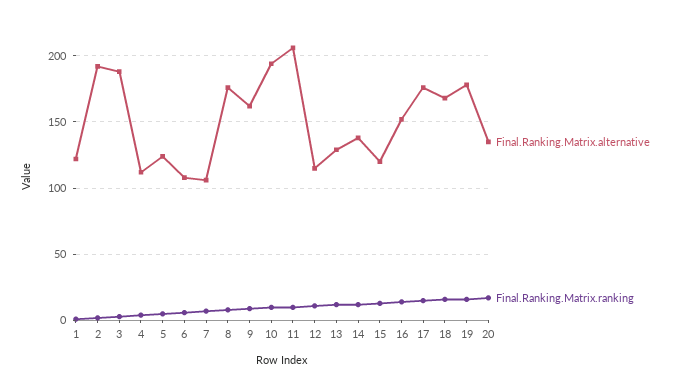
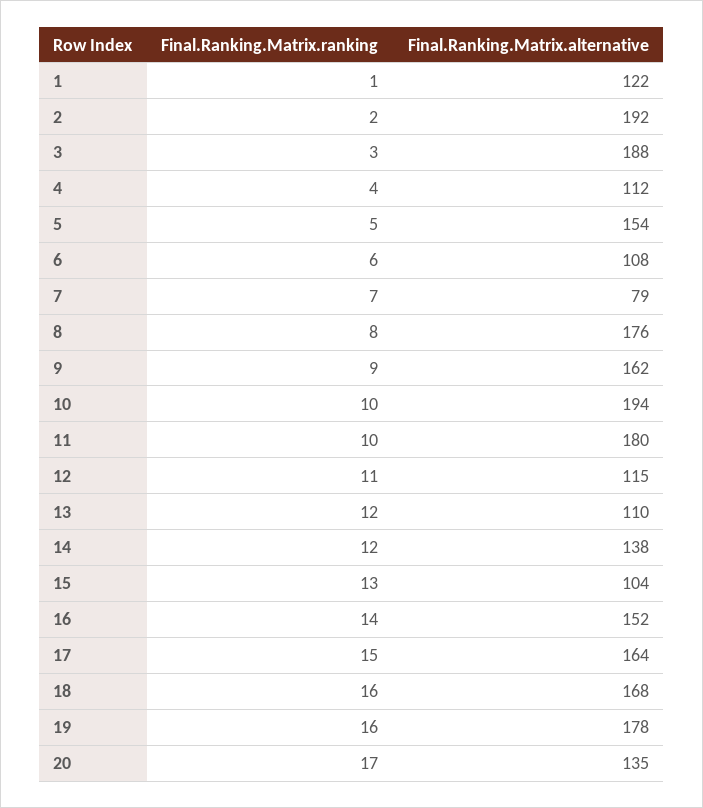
  {
    "Final.Ranking.Matrix.alternative": {
      "1": 122,
      "2": 192,
      "3": 188,
      "4": 112,
-     "5": 125,
+     "5": 154,
      "6": 108,
-     "7": 105,
+     "7": 79,
      "8": 176,
      "9": 162,
      "10": 194,
-     "11": 205,
+     "11": 180,
      "12": 115,
-     "13": 130,
+     "13": 110,
      "14": 138,
-     "15": 120,
+     "15": 104,
      "16": 152,
-     "17": 175,
+     "17": 164,
      "18": 168,
      "19": 178,
      "20": 135
    },
    "Final.Ranking.Matrix.ranking": {
      "1": 1,
      "2": 2,
      "3": 3,
      "4": 4,
      "5": 5,
      "6": 6,
      "7": 7,
      "8": 8,
      "9": 9,
      "10": 10,
      "11": 10,
      "12": 11,
      "13": 12,
      "14": 12,
      "15": 13,
      "16": 14,
      "17": 15,
      "18": 16,
      "19": 16,
      "20": 17
    }
  }

